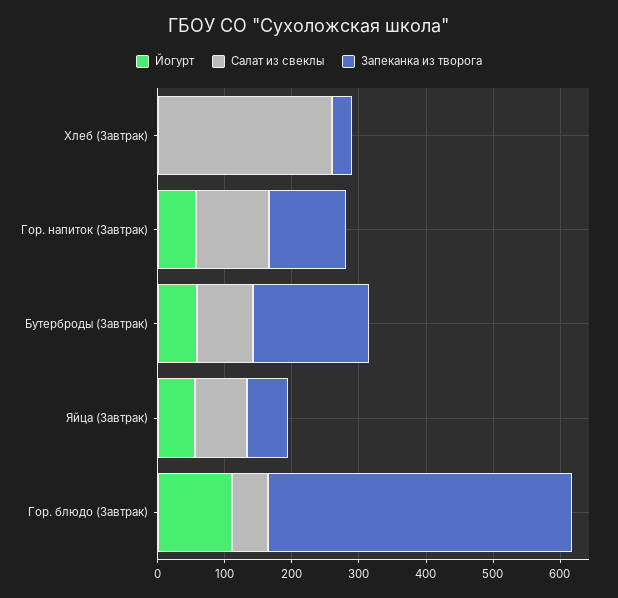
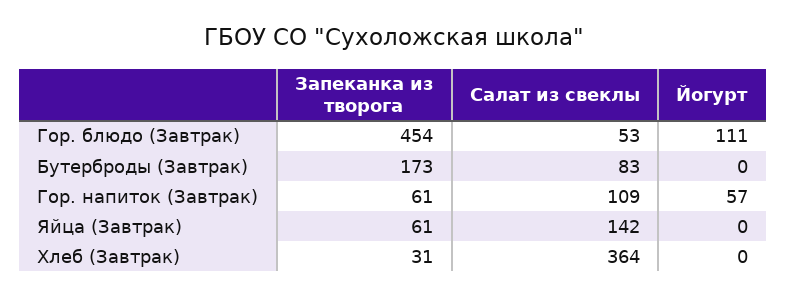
  {
    "Йогурт": {
      "Хлеб (Завтрак)": 0,
      "Гор. напиток (Завтрак)": 57,
-     "Бутерброды (Завтрак)": 60,
+     "Бутерброды (Завтрак)": 0,
-     "Яйца (Завтрак)": 60,
+     "Яйца (Завтрак)": 0,
      "Гор. блюдо (Завтрак)": 111
    },
    "Салат из свеклы": {
-     "Хлеб (Завтрак)": 260,
+     "Хлеб (Завтрак)": 364,
      "Гор. напиток (Завтрак)": 109,
      "Бутерброды (Завтрак)": 83,
-     "Яйца (Завтрак)": 80,
+     "Яйца (Завтрак)": 142,
      "Гор. блюдо (Завтрак)": 53
    },
    "Запеканка из творога": {
      "Хлеб (Завтрак)": 31,
-     "Гор. напиток (Завтрак)": 120,
+     "Гор. напиток (Завтрак)": 61,
      "Бутерброды (Завтрак)": 173,
      "Яйца (Завтрак)": 61,
      "Гор. блюдо (Завтрак)": 454
    }
  }

